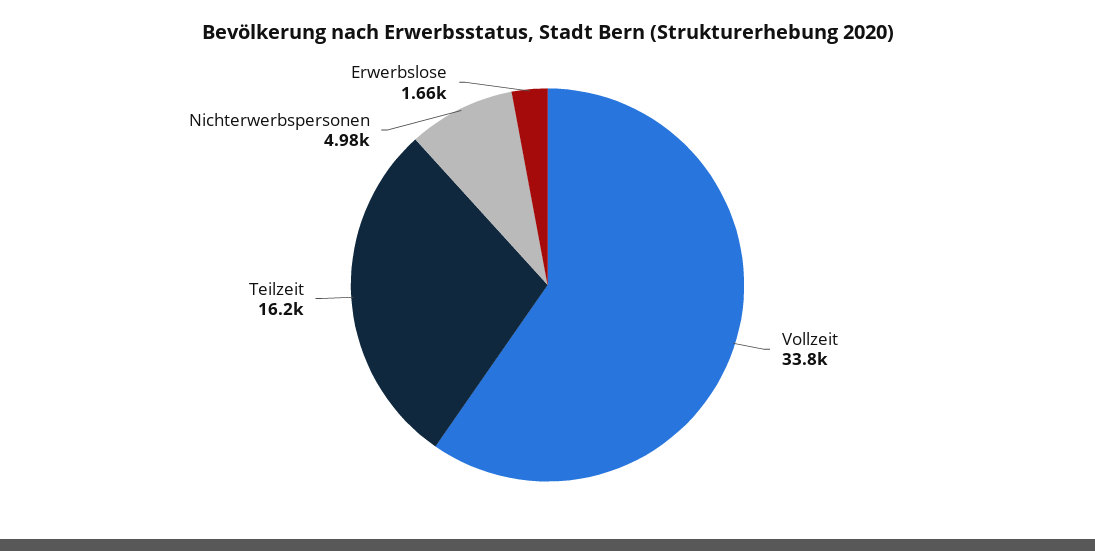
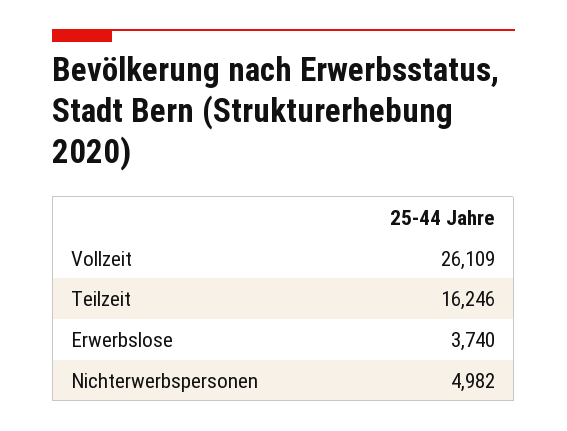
  {
-   "Vollzeit": 33800,
+   "Vollzeit": 26109,
    "Teilzeit": 16246,
    "Nichterwerbspersonen": 4982,
-   "Erwerbslose": 1660
+   "Erwerbslose": 3740
  }

